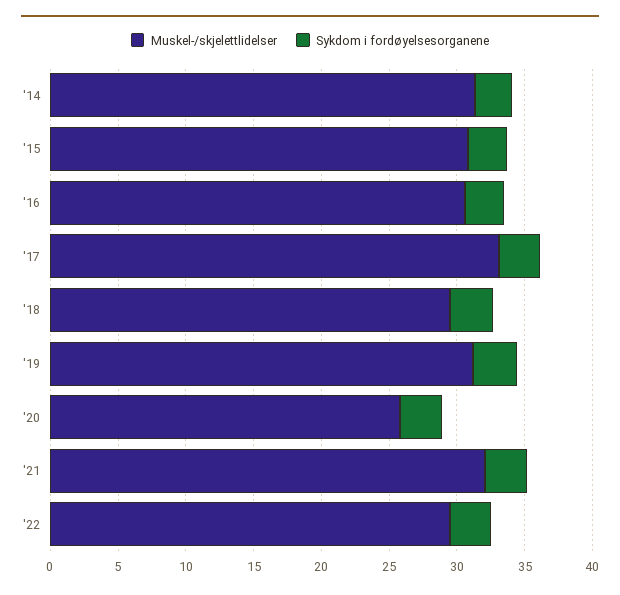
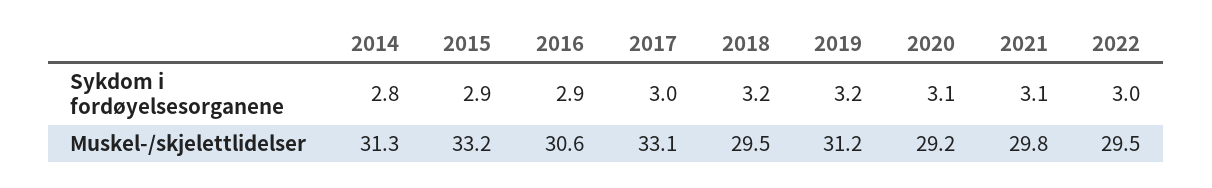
  {
    "Muskel-/skjelettlidelser": {
      "'14": 31.3,
-     "'15": 31,
+     "'15": 33.2,
      "'16": 30.6,
      "'17": 33.1,
      "'18": 29.5,
      "'19": 31.2,
-     "'20": 26,
+     "'20": 29.2,
-     "'21": 32,
+     "'21": 29.8,
      "'22": 29.5
    },
    "Sykdom i fordøyelsesorganene": {
      "'14": 2.8,
      "'15": 2.9,
      "'16": 2.9,
      "'17": 3,
      "'18": 3.2,
      "'19": 3.2,
      "'20": 3.1,
      "'21": 3.1,
      "'22": 3
    }
  }

